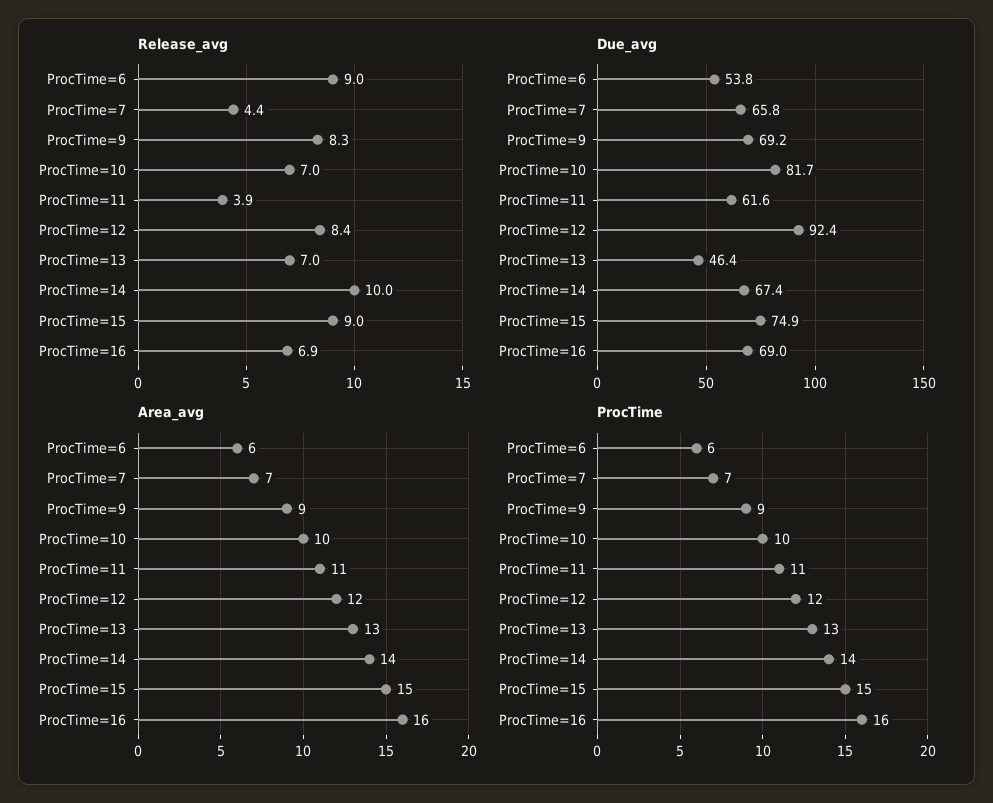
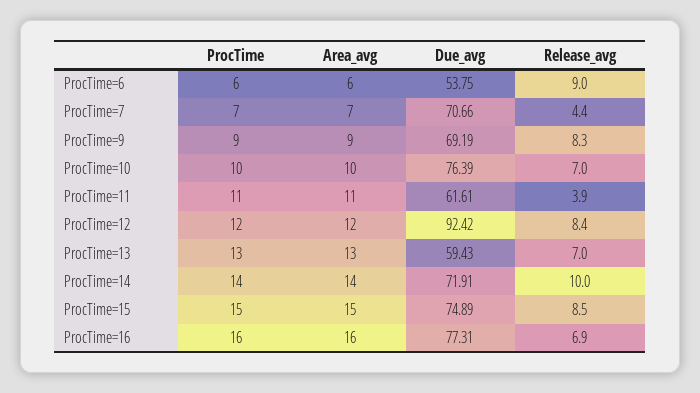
  {
    "Release_avg": {
      "ProcTime=6": 9,
      "ProcTime=7": 4.4,
      "ProcTime=9": 8.3,
      "ProcTime=10": 7,
      "ProcTime=11": 3.9,
      "ProcTime=12": 8.4,
      "ProcTime=13": 7,
      "ProcTime=14": 10,
-     "ProcTime=15": 9,
+     "ProcTime=15": 8.5,
      "ProcTime=16": 6.9
    },
    "Due_avg": {
      "ProcTime=6": 53.75,
-     "ProcTime=7": 65.8,
+     "ProcTime=7": 70.66,
      "ProcTime=9": 69.19,
-     "ProcTime=10": 81.7,
+     "ProcTime=10": 76.39,
      "ProcTime=11": 61.61,
      "ProcTime=12": 92.42,
-     "ProcTime=13": 46.4,
+     "ProcTime=13": 59.43,
-     "ProcTime=14": 67.4,
+     "ProcTime=14": 71.91,
      "ProcTime=15": 74.89,
-     "ProcTime=16": 69
+     "ProcTime=16": 77.31
    },
    "Area_avg": {
      "ProcTime=6": 6,
      "ProcTime=7": 7,
      "ProcTime=9": 9,
      "ProcTime=10": 10,
      "ProcTime=11": 11,
      "ProcTime=12": 12,
      "ProcTime=13": 13,
      "ProcTime=14": 14,
      "ProcTime=15": 15,
      "ProcTime=16": 16
    },
    "ProcTime": {
      "ProcTime=6": 6,
      "ProcTime=7": 7,
      "ProcTime=9": 9,
      "ProcTime=10": 10,
      "ProcTime=11": 11,
      "ProcTime=12": 12,
      "ProcTime=13": 13,
      "ProcTime=14": 14,
      "ProcTime=15": 15,
      "ProcTime=16": 16
    }
  }

